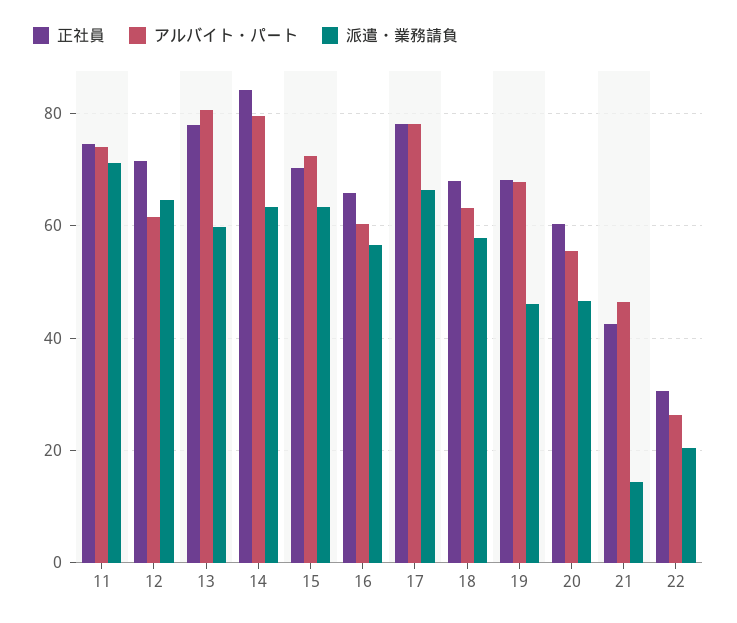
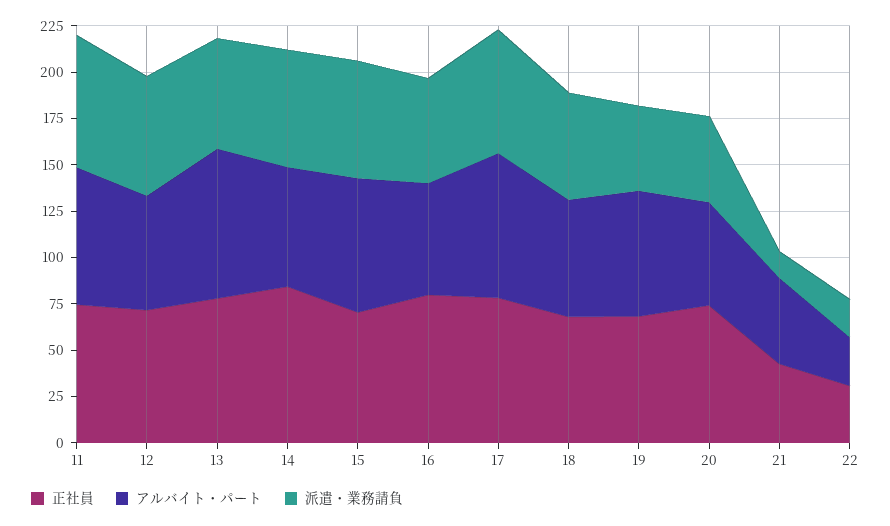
  {
    "正社員": {
      "11": 74,
      "12": 72,
      "13": 78,
      "14": 84,
      "15": 70,
-     "16": 66,
+     "16": 80,
      "17": 78,
      "18": 68,
      "19": 68,
-     "20": 60,
+     "20": 75,
      "21": 42,
      "22": 30
    },
    "アルバイト・パート": {
      "11": 74,
      "12": 62,
      "13": 80,
-     "14": 80,
+     "14": 65,
      "15": 72,
      "16": 60,
      "17": 78,
      "18": 64,
      "19": 68,
      "20": 56,
      "21": 46,
      "22": 26
    },
    "派遣・業務請負": {
      "11": 72,
      "12": 64,
      "13": 60,
      "14": 64,
      "15": 64,
      "16": 56,
      "17": 66,
      "18": 58,
      "19": 46,
      "20": 46,
      "21": 14,
      "22": 20
    }
  }

